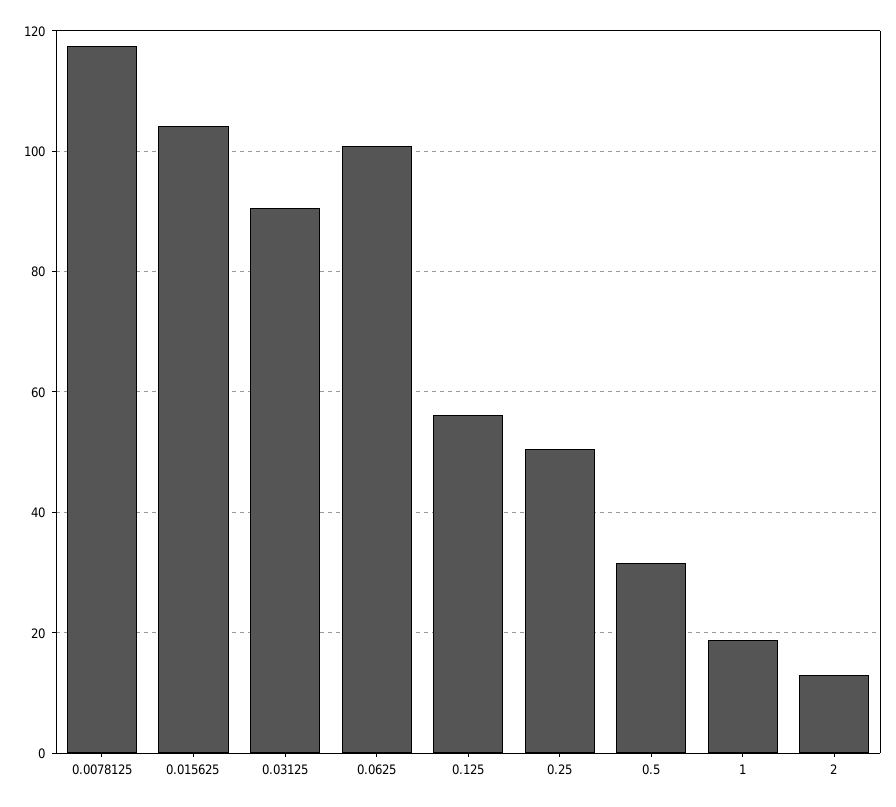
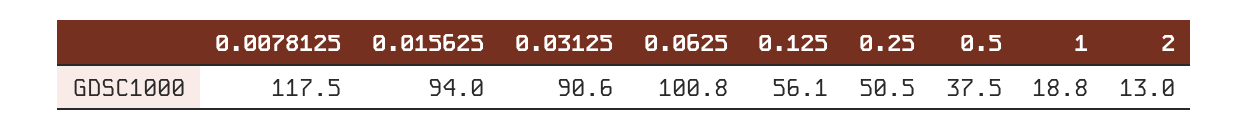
  {
    "0.0078125": 117.5,
-   "0.015625": 104,
+   "0.015625": 94,
    "0.03125": 90.6,
    "0.0625": 100.8,
    "0.125": 56.1,
    "0.25": 50.5,
-   "0.5": 32,
+   "0.5": 37.5,
    "1": 18.8,
    "2": 13
  }

